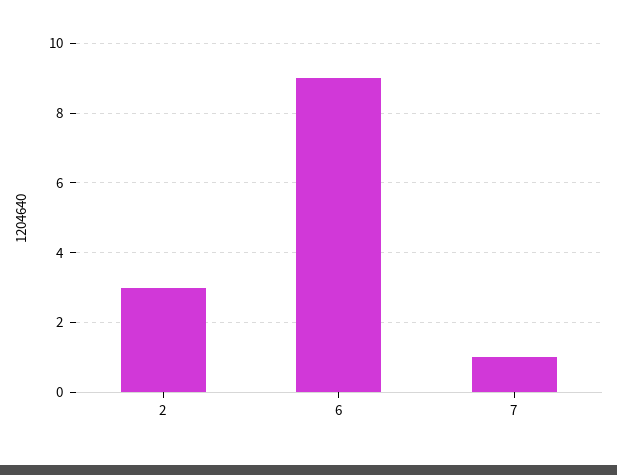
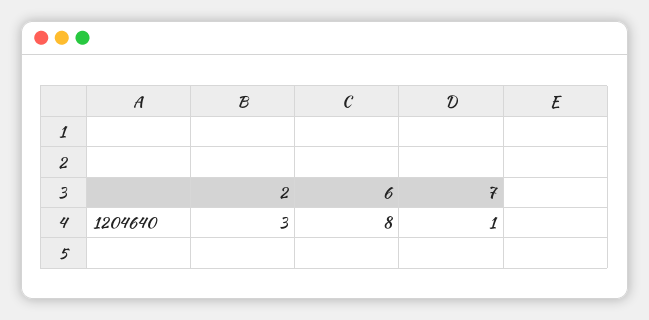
  {
    "2": 3,
-   "6": 9,
+   "6": 8,
    "7": 1
  }

